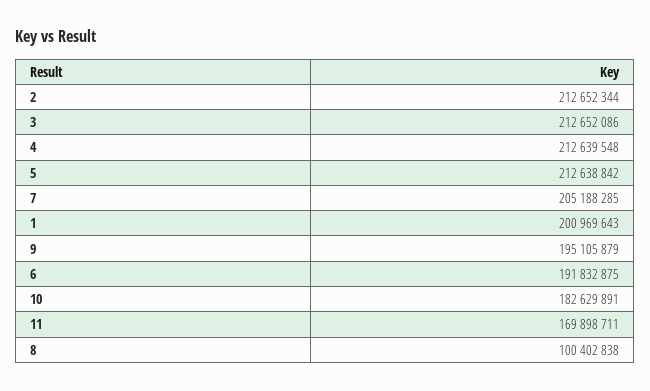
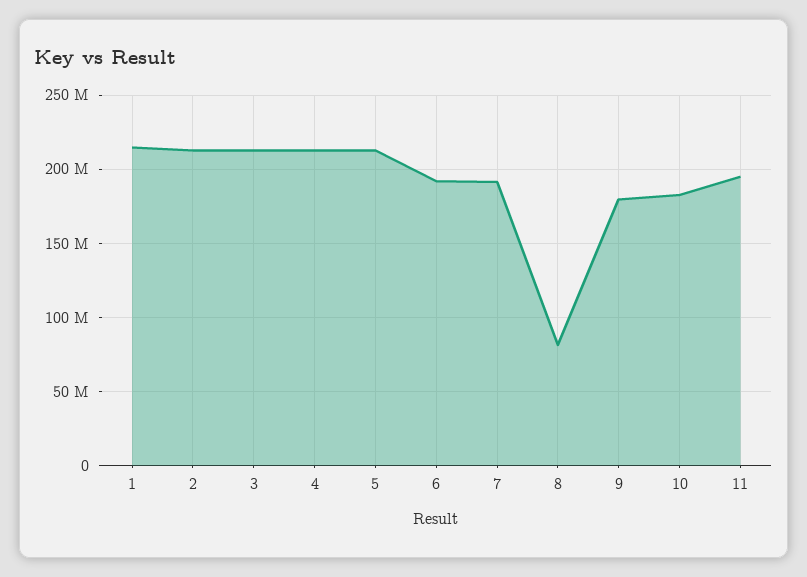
  {
    "2": 212652344,
    "3": 212652086,
    "4": 212639548,
    "5": 212638842,
-   "7": 205188285,
+   "7": 190000000,
-   "1": 200969643,
+   "1": 215000000,
-   "9": 195105879,
+   "9": 180000000,
    "6": 191832875,
    "10": 182629891,
-   "11": 169898711,
+   "11": 195000000,
-   "8": 100402838
+   "8": 80000000
  }

